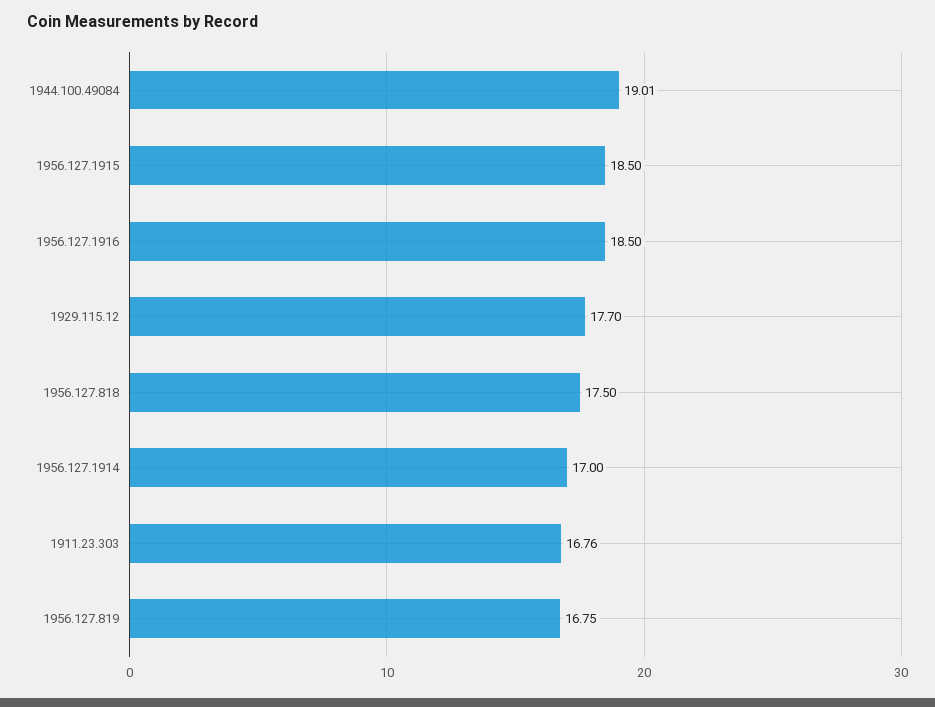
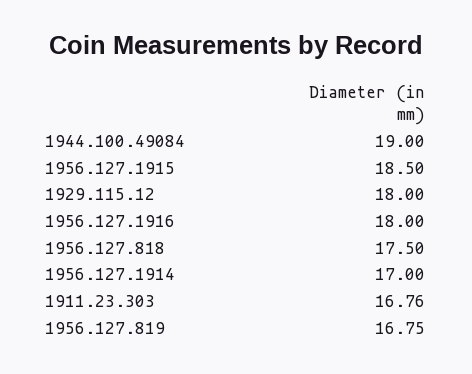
  {
-   "1944.100.49084": 19.01,
+   "1944.100.49084": 19,
    "1956.127.1915": 18.5,
-   "1956.127.1916": 18.5,
+   "1956.127.1916": 18,
-   "1929.115.12": 17.7,
+   "1929.115.12": 18,
    "1956.127.818": 17.5,
    "1956.127.1914": 17,
    "1911.23.303": 16.76,
    "1956.127.819": 16.75
  }

